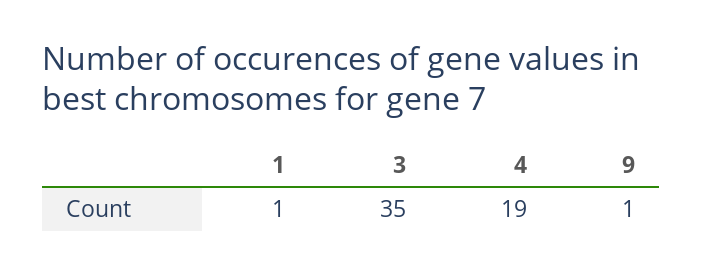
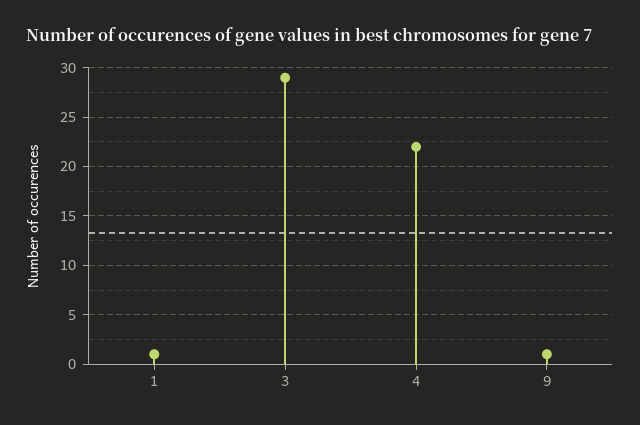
  {
    "1": 1,
-   "3": 35,
+   "3": 29,
-   "4": 19,
+   "4": 22,
    "9": 1
  }

